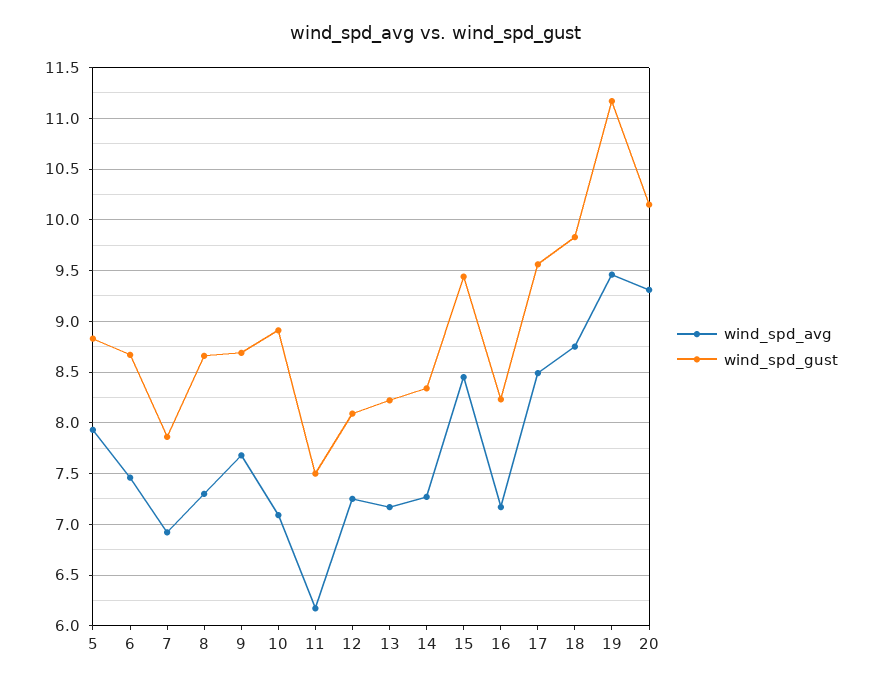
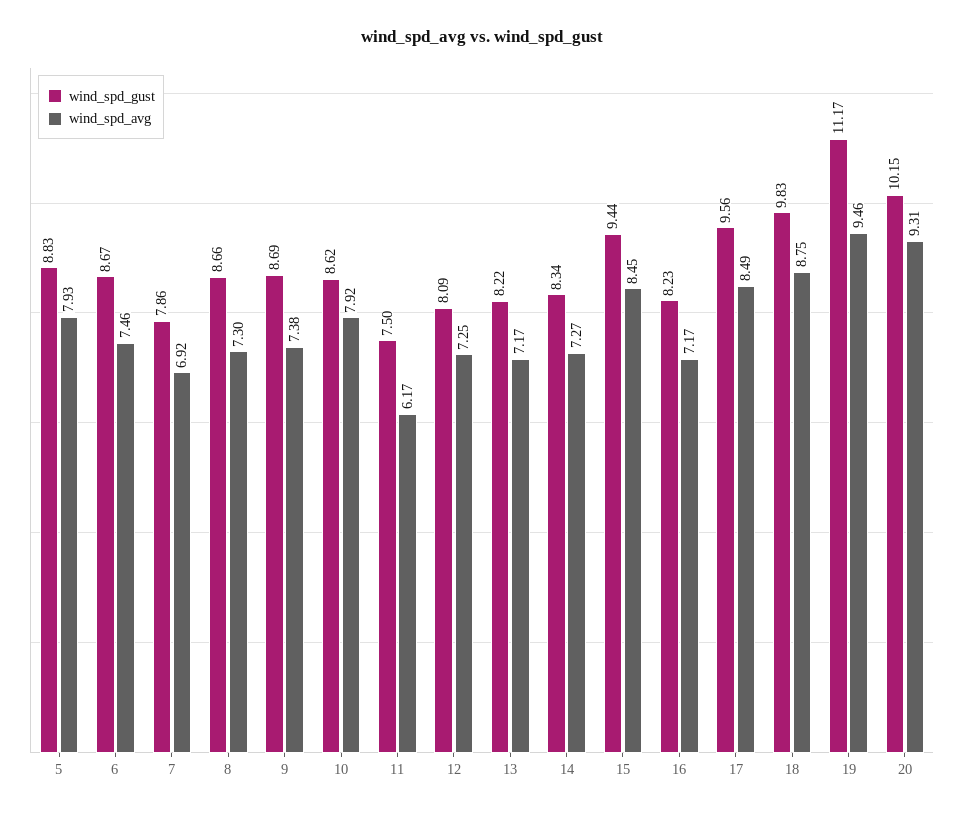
  {
    "wind_spd_avg": {
      "5": 7.93,
      "6": 7.46,
      "7": 6.92,
      "8": 7.3,
-     "9": 7.7,
+     "9": 7.38,
-     "10": 7.1,
+     "10": 7.92,
      "11": 6.17,
      "12": 7.25,
      "13": 7.17,
      "14": 7.27,
      "15": 8.45,
      "16": 7.17,
      "17": 8.49,
      "18": 8.75,
      "19": 9.46,
      "20": 9.31
    },
    "wind_spd_gust": {
      "5": 8.83,
      "6": 8.67,
      "7": 7.86,
      "8": 8.66,
      "9": 8.69,
-     "10": 8.9,
+     "10": 8.62,
      "11": 7.5,
      "12": 8.09,
      "13": 8.22,
      "14": 8.34,
      "15": 9.44,
      "16": 8.23,
      "17": 9.56,
      "18": 9.83,
      "19": 11.17,
      "20": 10.15
    }
  }

